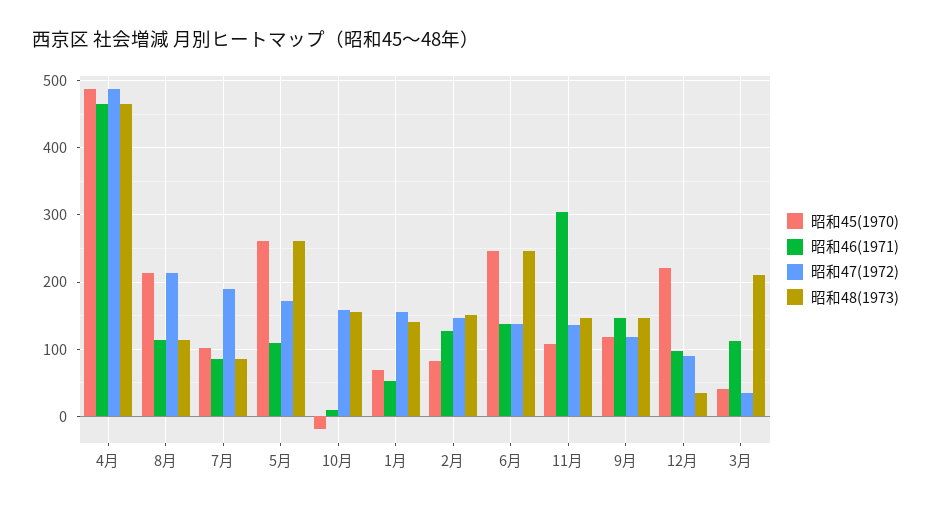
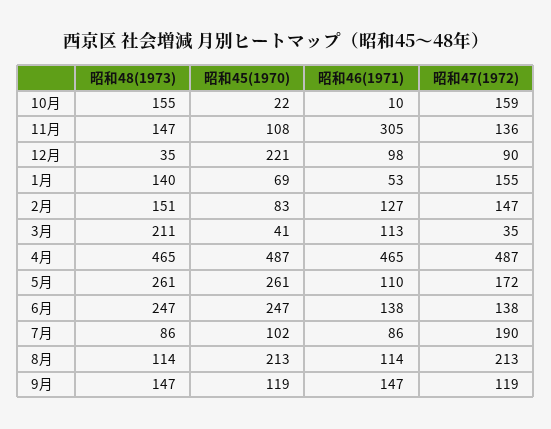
  {
    "昭和45(1970)": {
      "4月": 487,
      "8月": 213,
      "7月": 102,
      "5月": 261,
-     "10月": -20,
+     "10月": 22,
      "1月": 69,
      "2月": 83,
      "6月": 247,
      "11月": 108,
      "9月": 119,
      "12月": 221,
      "3月": 41
    },
    "昭和46(1971)": {
      "4月": 465,
      "8月": 114,
      "7月": 86,
      "5月": 110,
      "10月": 10,
      "1月": 53,
      "2月": 127,
      "6月": 138,
      "11月": 305,
      "9月": 147,
      "12月": 98,
      "3月": 113
    },
    "昭和47(1972)": {
      "4月": 487,
      "8月": 213,
      "7月": 190,
      "5月": 172,
      "10月": 159,
      "1月": 155,
      "2月": 147,
      "6月": 138,
      "11月": 136,
      "9月": 119,
      "12月": 90,
      "3月": 35
    },
    "昭和48(1973)": {
      "4月": 465,
      "8月": 114,
      "7月": 86,
      "5月": 261,
      "10月": 155,
      "1月": 140,
      "2月": 151,
      "6月": 247,
      "11月": 147,
      "9月": 147,
      "12月": 35,
      "3月": 211
    }
  }

